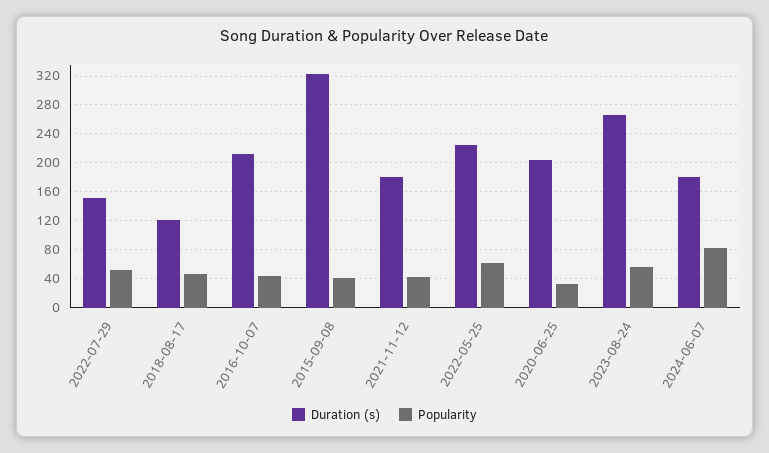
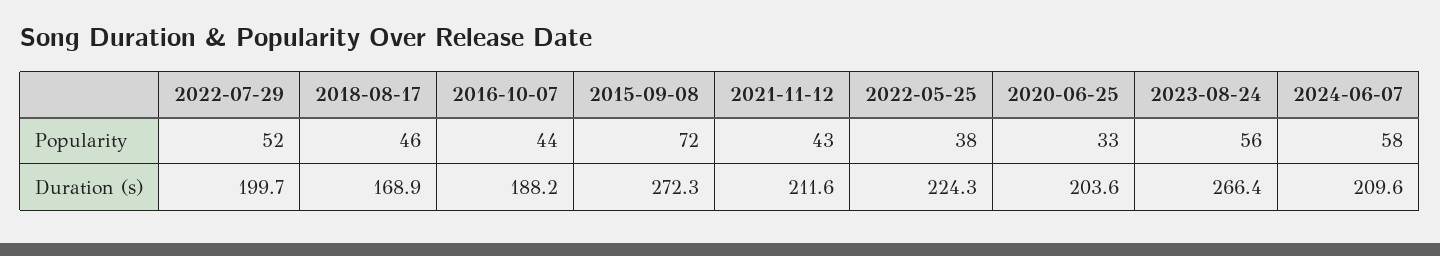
  {
    "Duration (s)": {
-     "2022-07-29": 150,
+     "2022-07-29": 199.7,
-     "2018-08-17": 120,
+     "2018-08-17": 168.9,
-     "2016-10-07": 210,
+     "2016-10-07": 188.2,
-     "2015-09-08": 320,
+     "2015-09-08": 272.3,
-     "2021-11-12": 180,
+     "2021-11-12": 211.6,
      "2022-05-25": 224.3,
      "2020-06-25": 203.6,
      "2023-08-24": 266.4,
-     "2024-06-07": 180
+     "2024-06-07": 209.6
    },
    "Popularity": {
      "2022-07-29": 52,
      "2018-08-17": 46,
      "2016-10-07": 44,
-     "2015-09-08": 40,
+     "2015-09-08": 72,
      "2021-11-12": 43,
-     "2022-05-25": 60,
+     "2022-05-25": 38,
      "2020-06-25": 33,
      "2023-08-24": 56,
-     "2024-06-07": 80
+     "2024-06-07": 58
    }
  }

